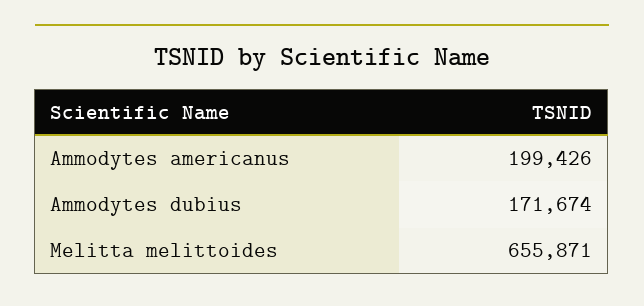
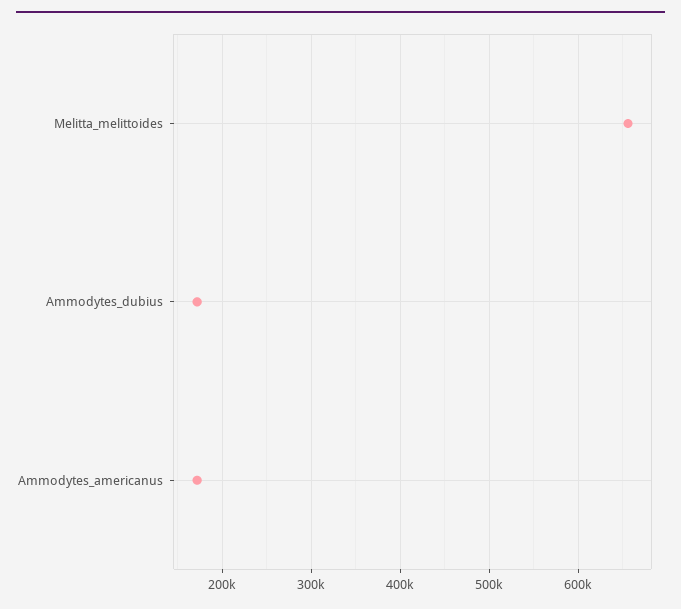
  {
-   "Ammodytes americanus": 199426,
+   "Ammodytes americanus": 170000,
    "Ammodytes dubius": 171674,
    "Melitta melittoides": 655871
  }

